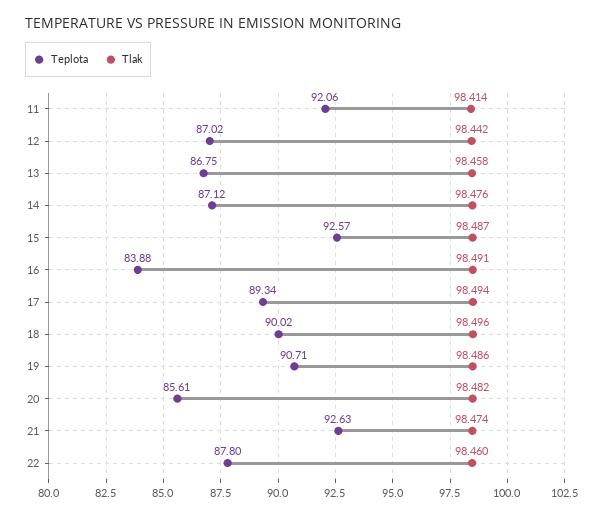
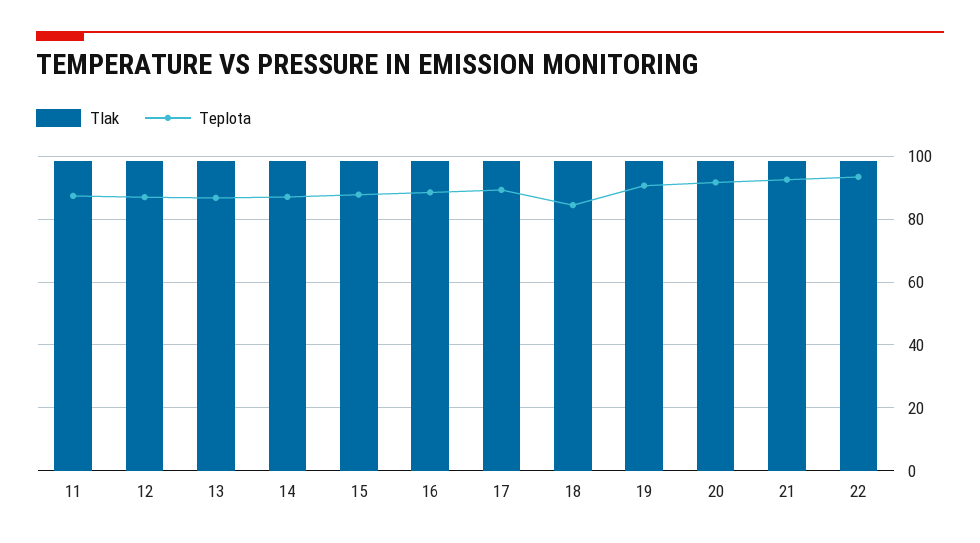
  {
    "Teplota": {
-     "11": 92.06,
+     "11": 88,
      "12": 87.02,
      "13": 86.75,
      "14": 87.12,
-     "15": 92.57,
+     "15": 88,
-     "16": 83.88,
+     "16": 88,
      "17": 89.34,
-     "18": 90.02,
+     "18": 84,
      "19": 90.71,
-     "20": 85.61,
+     "20": 92,
      "21": 92.63,
-     "22": 87.8
+     "22": 94
    },
    "Tlak": {
      "11": 98.414,
      "12": 98.442,
      "13": 98.458,
      "14": 98.476,
      "15": 98.487,
      "16": 98.491,
      "17": 98.494,
      "18": 98.496,
      "19": 98.486,
      "20": 98.482,
      "21": 98.474,
      "22": 98.46
    }
  }

